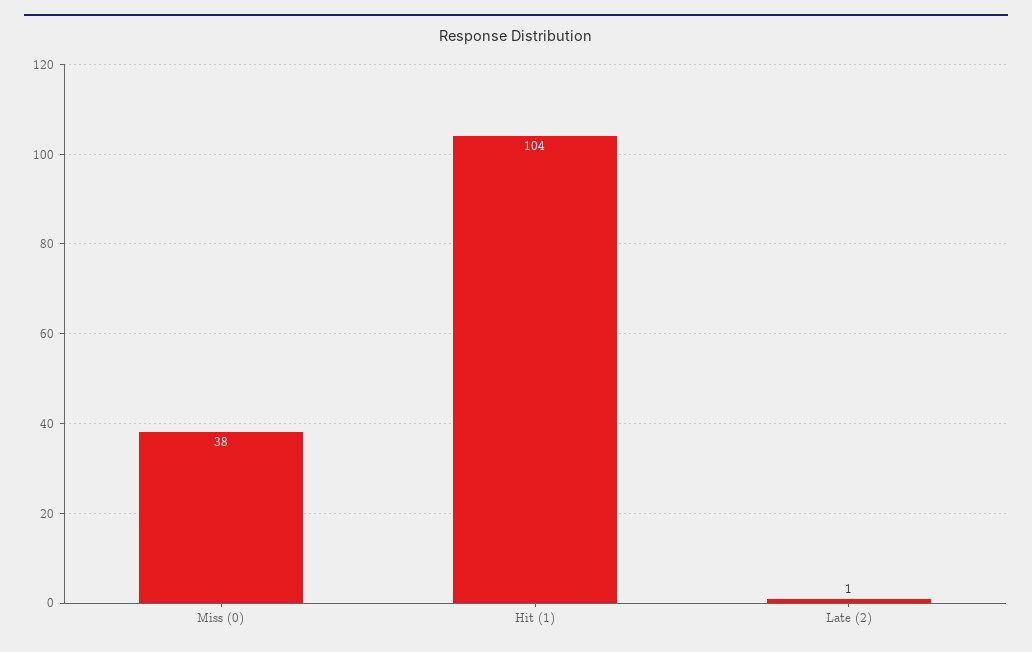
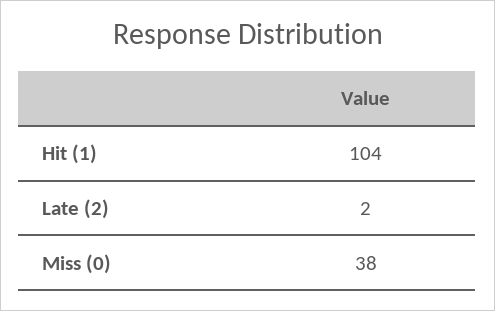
  {
    "Miss (0)": 38,
    "Hit (1)": 104,
-   "Late (2)": 1
+   "Late (2)": 2
  }

